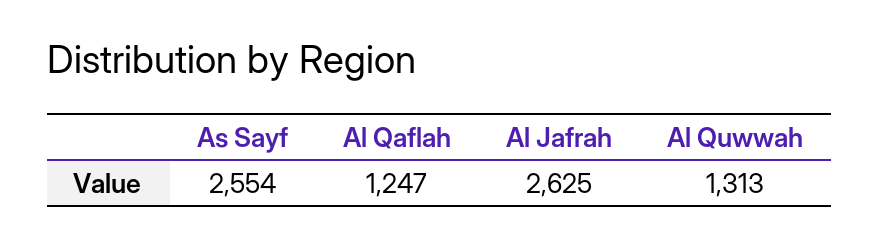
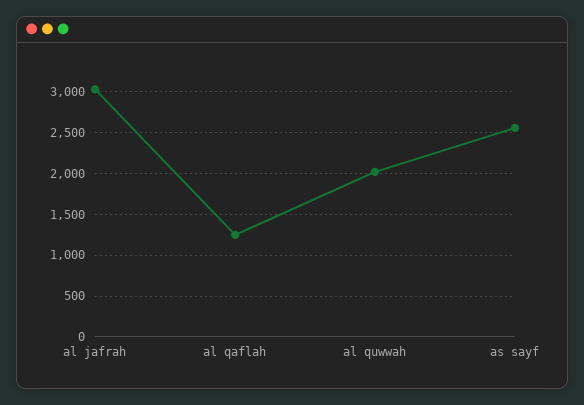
  {
    "As Sayf": 2554,
    "Al Qaflah": 1247,
-   "Al Jafrah": 2625,
+   "Al Jafrah": 3000,
-   "Al Quwwah": 1313
+   "Al Quwwah": 2000
  }

